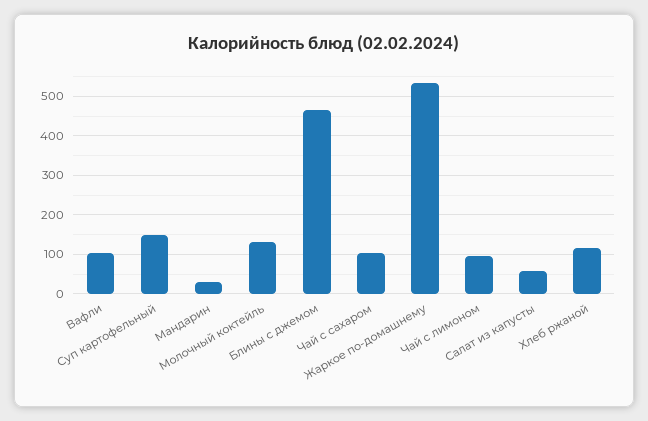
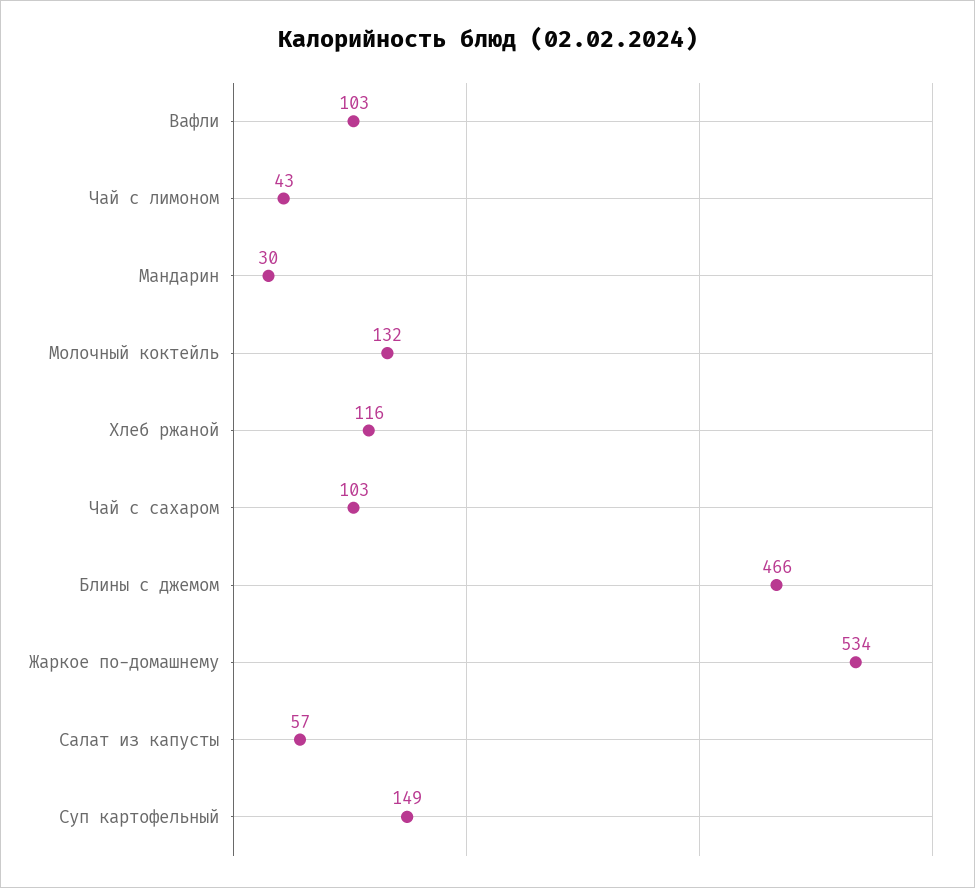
  {
    "Вафли": 103,
    "Суп картофельный": 149,
    "Мандарин": 30,
    "Молочный коктейль": 132,
    "Блины с джемом": 466,
    "Чай с сахаром": 103,
    "Жаркое по-домашнему": 534,
-   "Чай с лимоном": 100,
+   "Чай с лимоном": 43,
    "Салат из капусты": 57,
    "Хлеб ржаной": 116
  }

